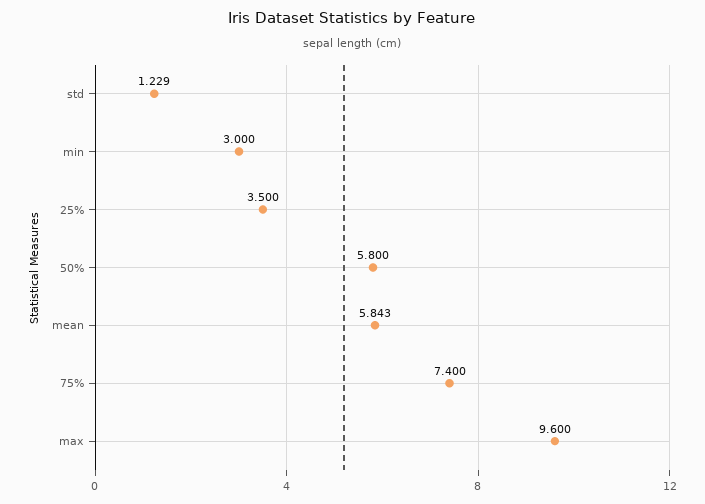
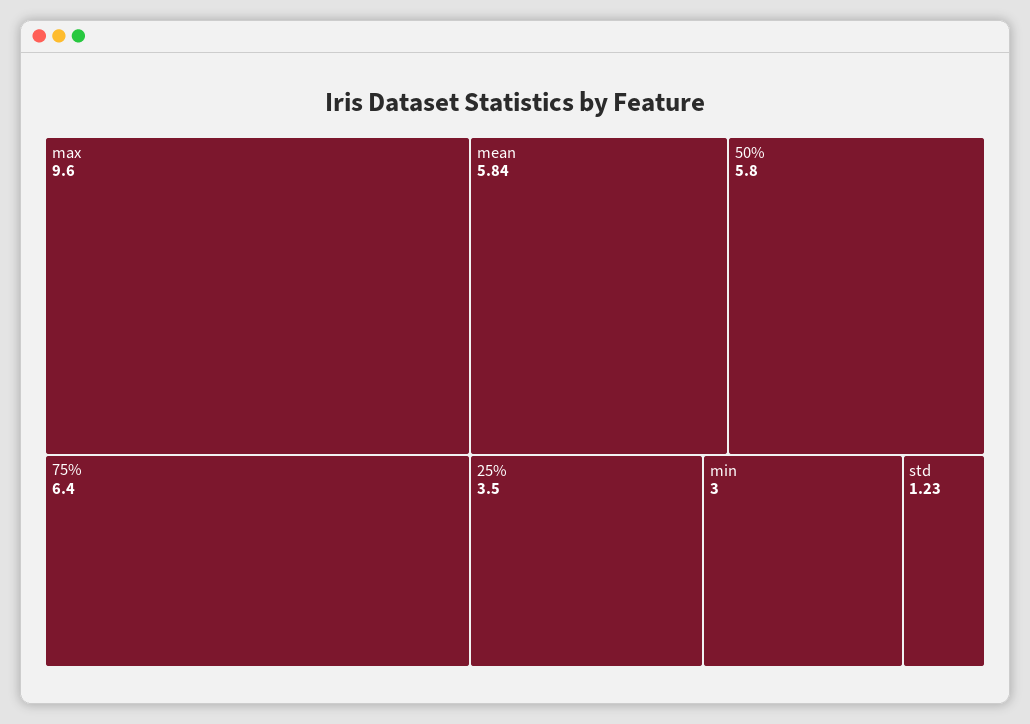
  {
    "std": 1.229,
    "min": 3,
    "25%": 3.5,
    "50%": 5.8,
    "mean": 5.843,
-   "75%": 7.4,
+   "75%": 6.4,
    "max": 9.6
  }

